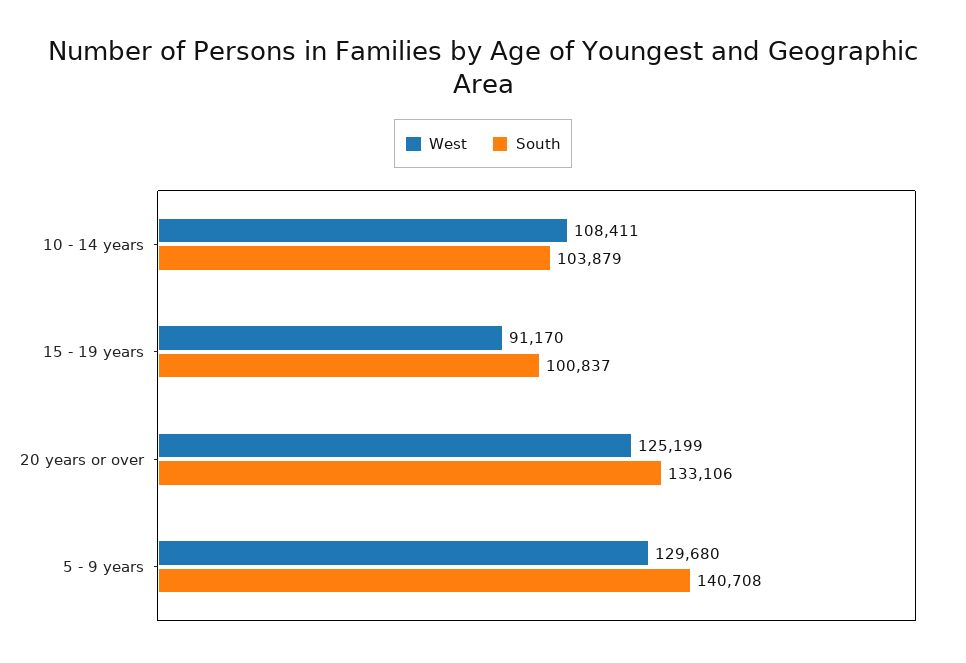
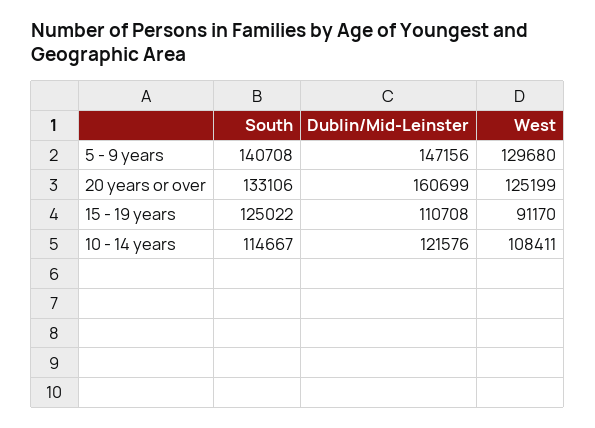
  {
    "West": {
      "10 - 14 years": 108411,
      "15 - 19 years": 91170,
      "20 years or over": 125199,
      "5 - 9 years": 129680
    },
    "South": {
-     "10 - 14 years": 103879,
+     "10 - 14 years": 114667,
-     "15 - 19 years": 100837,
+     "15 - 19 years": 125022,
      "20 years or over": 133106,
      "5 - 9 years": 140708
-   }
+   },
+   "Dublin/Mid-Leinster": {
+     "5 - 9 years": 147156,
+     "20 years or over": 160699,
+     "15 - 19 years": 110708,
+     "10 - 14 years": 121576
+   }
  }

